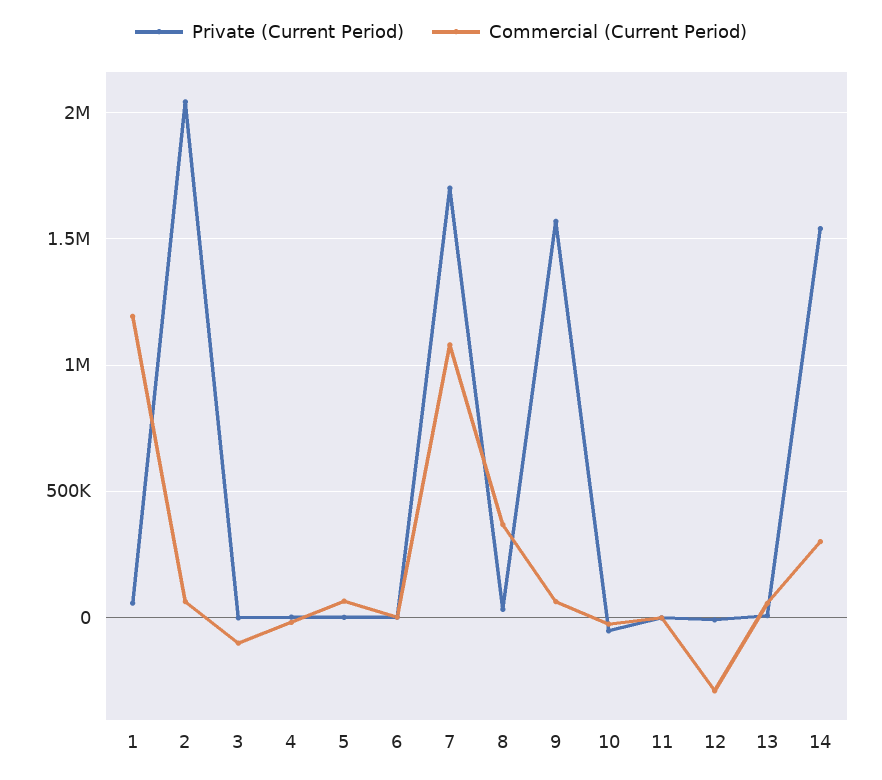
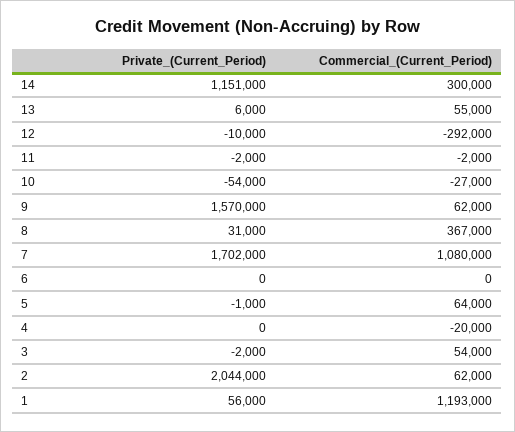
  {
    "Private (Current Period)": {
      "1": 56000,
      "2": 2044000,
      "3": -2000,
      "4": 0,
      "5": -1000,
      "6": 0,
      "7": 1702000,
      "8": 31000,
      "9": 1570000,
      "10": -54000,
      "11": -2000,
      "12": -10000,
      "13": 6000,
-     "14": 1550000
+     "14": 1151000
    },
    "Commercial (Current Period)": {
      "1": 1193000,
      "2": 62000,
-     "3": -100000,
+     "3": 54000,
      "4": -20000,
      "5": 64000,
      "6": 0,
      "7": 1080000,
      "8": 367000,
      "9": 62000,
      "10": -27000,
      "11": -2000,
      "12": -292000,
      "13": 55000,
      "14": 300000
    }
  }

